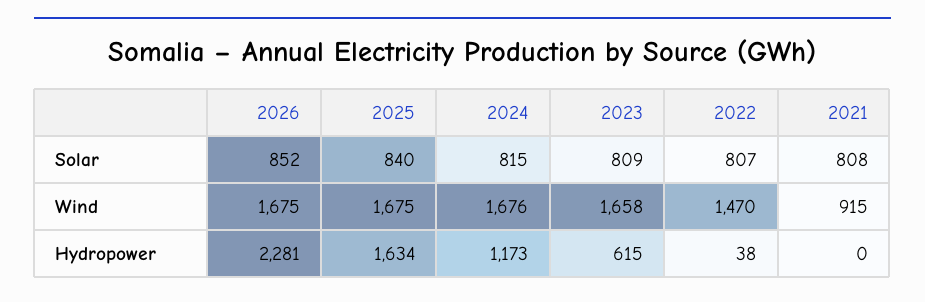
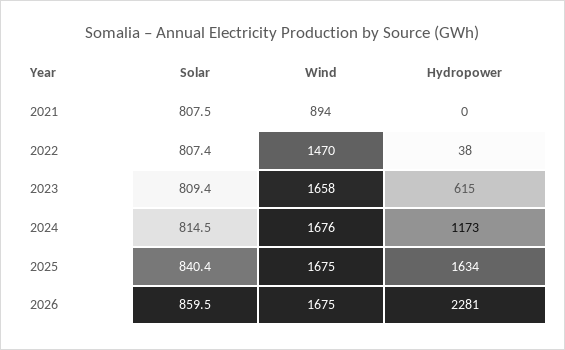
  {
    "2026": {
-     "Solar": 852,
+     "Solar": 859.5,
      "Wind": 1675,
      "Hydropower": 2281
    },
    "2025": {
      "Solar": 840.4,
      "Wind": 1675,
      "Hydropower": 1634
    },
    "2024": {
      "Solar": 814.5,
      "Wind": 1676,
      "Hydropower": 1173
    },
    "2023": {
      "Solar": 809.4,
      "Wind": 1658,
      "Hydropower": 615
    },
    "2022": {
      "Solar": 807.4,
      "Wind": 1470,
      "Hydropower": 38
    },
    "2021": {
      "Solar": 807.5,
-     "Wind": 915,
+     "Wind": 894,
      "Hydropower": 0
    }
  }

